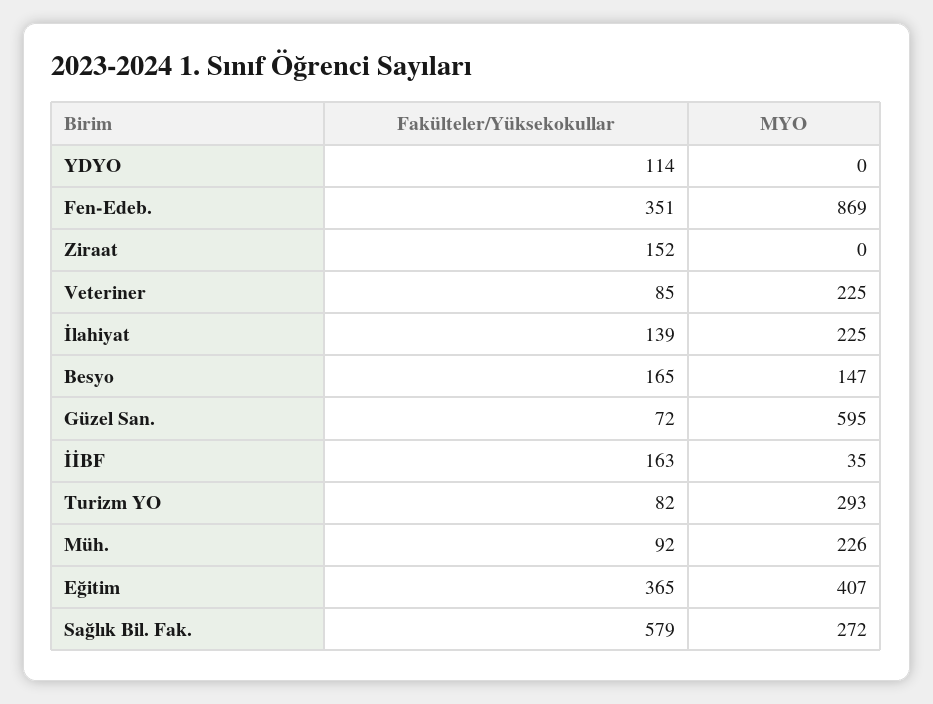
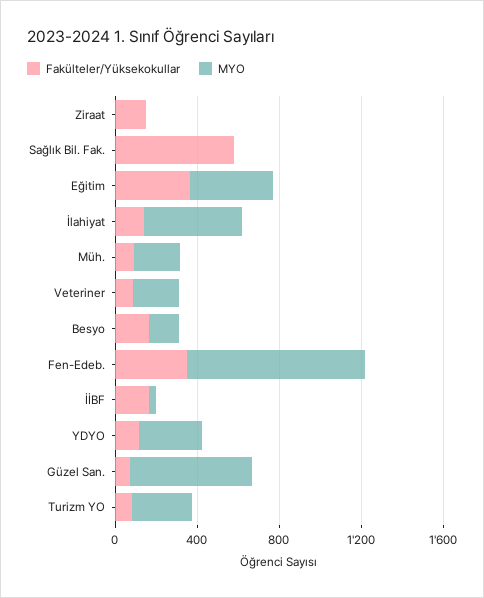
  {
    "Fakülteler/Yüksekokullar": {
      "YDYO": 114,
      "Fen-Edeb.": 351,
      "Ziraat": 152,
      "Veteriner": 85,
      "İlahiyat": 139,
      "Besyo": 165,
      "Güzel San.": 72,
      "İİBF": 163,
      "Turizm YO": 82,
      "Müh.": 92,
      "Eğitim": 365,
      "Sağlık Bil. Fak.": 579
    },
    "MYO": {
-     "YDYO": 0,
+     "YDYO": 300,
      "Fen-Edeb.": 869,
      "Ziraat": 0,
      "Veteriner": 225,
-     "İlahiyat": 225,
+     "İlahiyat": 500,
      "Besyo": 147,
      "Güzel San.": 595,
      "İİBF": 35,
      "Turizm YO": 293,
      "Müh.": 226,
      "Eğitim": 407,
-     "Sağlık Bil. Fak.": 272
+     "Sağlık Bil. Fak.": 0
    }
  }

